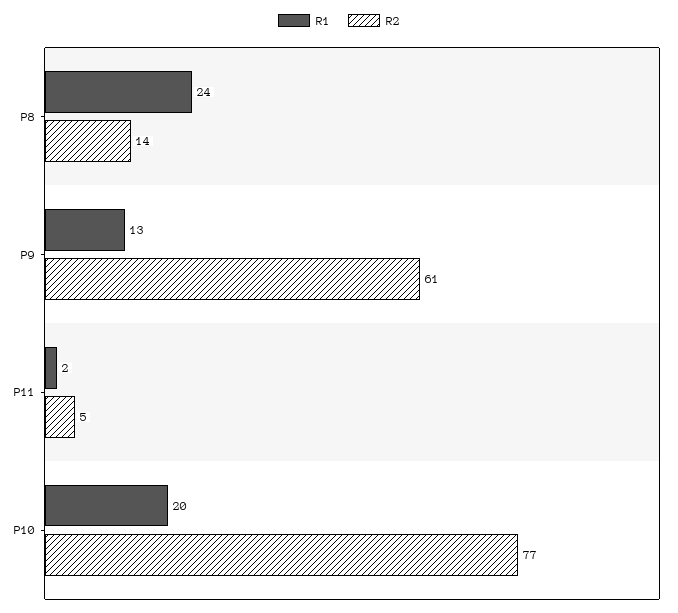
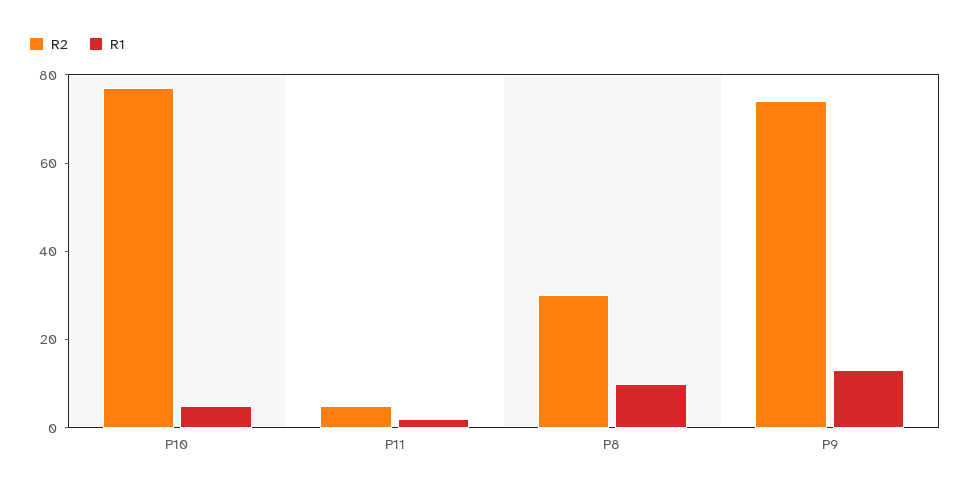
  {
    "R1": {
-     "P8": 24,
+     "P8": 10,
      "P9": 13,
      "P11": 2,
-     "P10": 20
+     "P10": 5
    },
    "R2": {
-     "P8": 14,
+     "P8": 30,
-     "P9": 61,
+     "P9": 75,
      "P11": 5,
      "P10": 77
    }
  }

